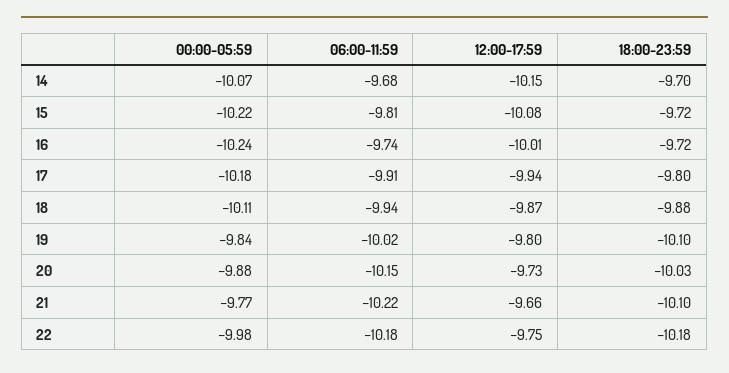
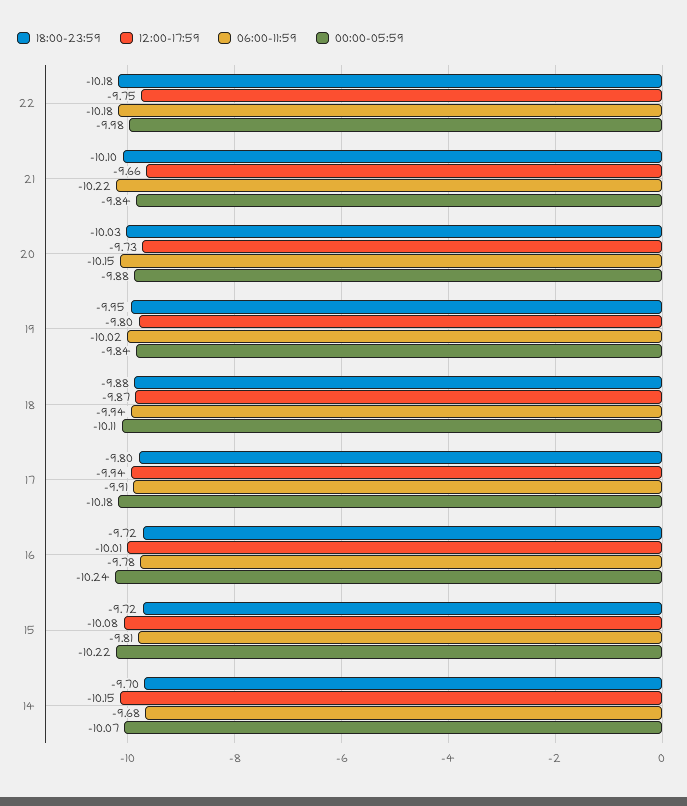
  {
    "00:00-05:59": {
      "14": -10.07,
      "15": -10.22,
      "16": -10.24,
      "17": -10.18,
      "18": -10.11,
      "19": -9.84,
      "20": -9.88,
-     "21": -9.77,
+     "21": -9.84,
      "22": -9.98
    },
    "06:00-11:59": {
      "14": -9.68,
      "15": -9.81,
-     "16": -9.74,
+     "16": -9.78,
      "17": -9.91,
      "18": -9.94,
      "19": -10.02,
      "20": -10.15,
      "21": -10.22,
      "22": -10.18
    },
    "12:00-17:59": {
      "14": -10.15,
      "15": -10.08,
      "16": -10.01,
      "17": -9.94,
      "18": -9.87,
      "19": -9.8,
      "20": -9.73,
      "21": -9.66,
      "22": -9.75
    },
    "18:00-23:59": {
      "14": -9.7,
      "15": -9.72,
      "16": -9.72,
      "17": -9.8,
      "18": -9.88,
-     "19": -10.1,
+     "19": -9.95,
      "20": -10.03,
      "21": -10.1,
      "22": -10.18
    }
  }

